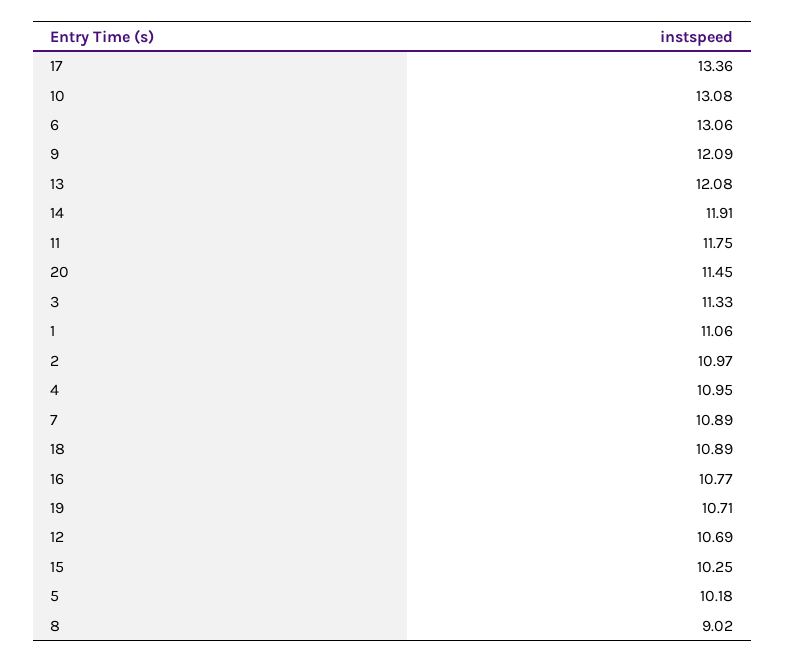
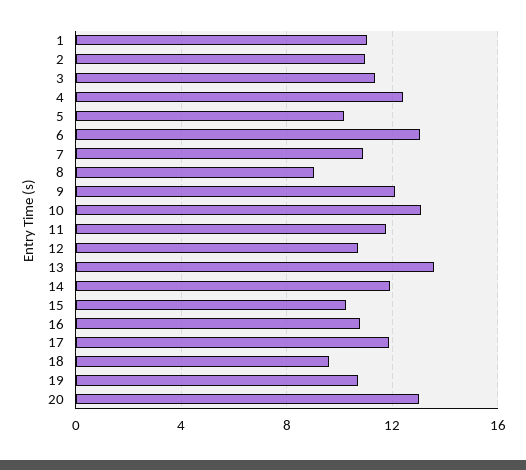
  {
-   "17": 13.36,
+   "17": 12,
    "10": 13.08,
    "6": 13.06,
    "9": 12.09,
-   "13": 12.08,
+   "13": 13.5,
    "14": 11.91,
    "11": 11.75,
-   "20": 11.45,
+   "20": 13,
    "3": 11.33,
    "1": 11.06,
    "2": 10.97,
-   "4": 10.95,
+   "4": 12.5,
    "7": 10.89,
-   "18": 10.89,
+   "18": 9.5,
    "16": 10.77,
    "19": 10.71,
    "12": 10.69,
    "15": 10.25,
    "5": 10.18,
    "8": 9.02
  }

